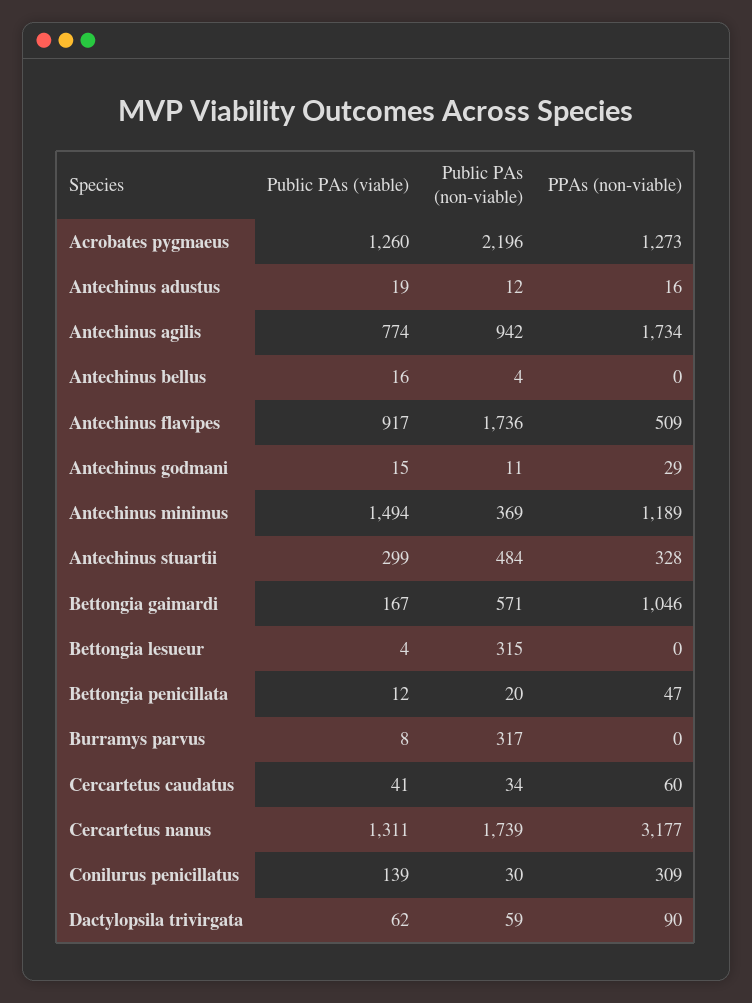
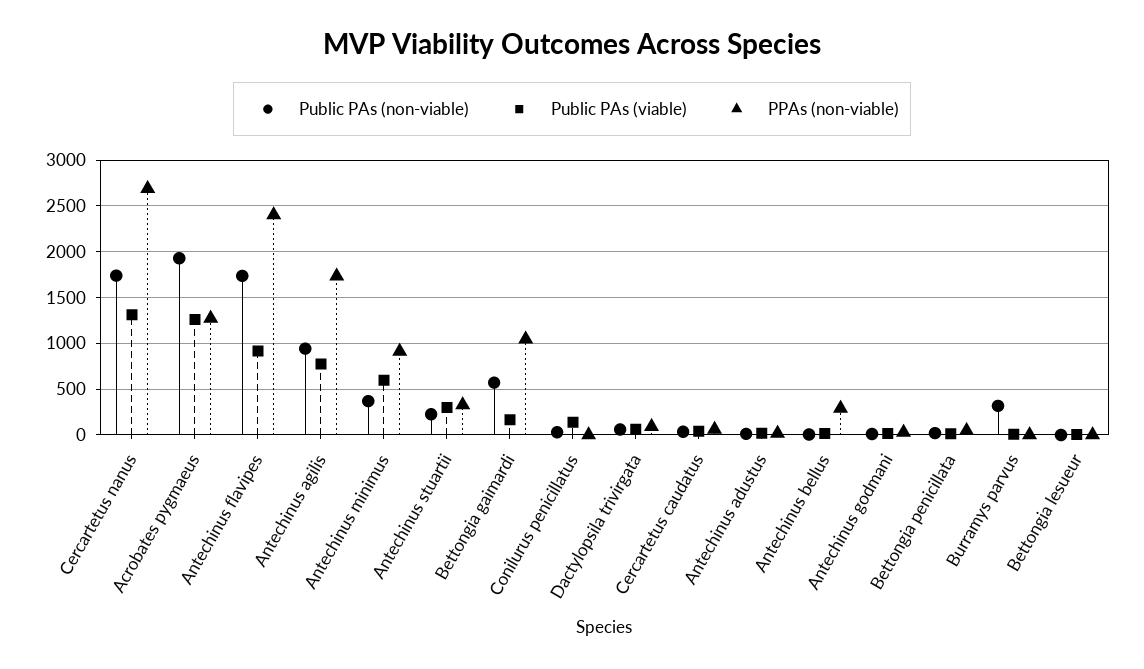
  {
    "Public PAs (viable)": {
      "Acrobates pygmaeus": 1260,
      "Antechinus adustus": 19,
      "Antechinus agilis": 774,
      "Antechinus bellus": 16,
      "Antechinus flavipes": 917,
      "Antechinus godmani": 15,
-     "Antechinus minimus": 1494,
+     "Antechinus minimus": 600,
      "Antechinus stuartii": 299,
      "Bettongia gaimardi": 167,
      "Bettongia lesueur": 4,
      "Bettongia penicillata": 12,
      "Burramys parvus": 8,
      "Cercartetus caudatus": 41,
      "Cercartetus nanus": 1311,
      "Conilurus penicillatus": 139,
      "Dactylopsila trivirgata": 62
    },
    "Public PAs (non-viable)": {
-     "Acrobates pygmaeus": 2196,
+     "Acrobates pygmaeus": 1900,
      "Antechinus adustus": 12,
      "Antechinus agilis": 942,
      "Antechinus bellus": 4,
      "Antechinus flavipes": 1736,
      "Antechinus godmani": 11,
      "Antechinus minimus": 369,
-     "Antechinus stuartii": 484,
+     "Antechinus stuartii": 200,
      "Bettongia gaimardi": 571,
-     "Bettongia lesueur": 315,
+     "Bettongia lesueur": 0,
      "Bettongia penicillata": 20,
      "Burramys parvus": 317,
      "Cercartetus caudatus": 34,
      "Cercartetus nanus": 1739,
      "Conilurus penicillatus": 30,
      "Dactylopsila trivirgata": 59
    },
    "PPAs (non-viable)": {
      "Acrobates pygmaeus": 1273,
      "Antechinus adustus": 16,
      "Antechinus agilis": 1734,
-     "Antechinus bellus": 0,
+     "Antechinus bellus": 300,
-     "Antechinus flavipes": 509,
+     "Antechinus flavipes": 2400,
      "Antechinus godmani": 29,
-     "Antechinus minimus": 1189,
+     "Antechinus minimus": 900,
      "Antechinus stuartii": 328,
      "Bettongia gaimardi": 1046,
      "Bettongia lesueur": 0,
      "Bettongia penicillata": 47,
      "Burramys parvus": 0,
      "Cercartetus caudatus": 60,
-     "Cercartetus nanus": 3177,
+     "Cercartetus nanus": 2700,
-     "Conilurus penicillatus": 309,
+     "Conilurus penicillatus": 0,
      "Dactylopsila trivirgata": 90
    }
  }

